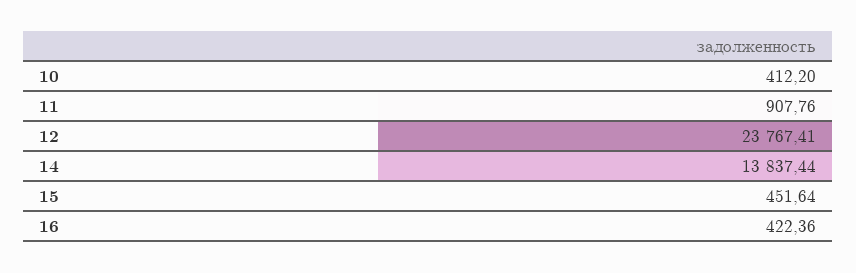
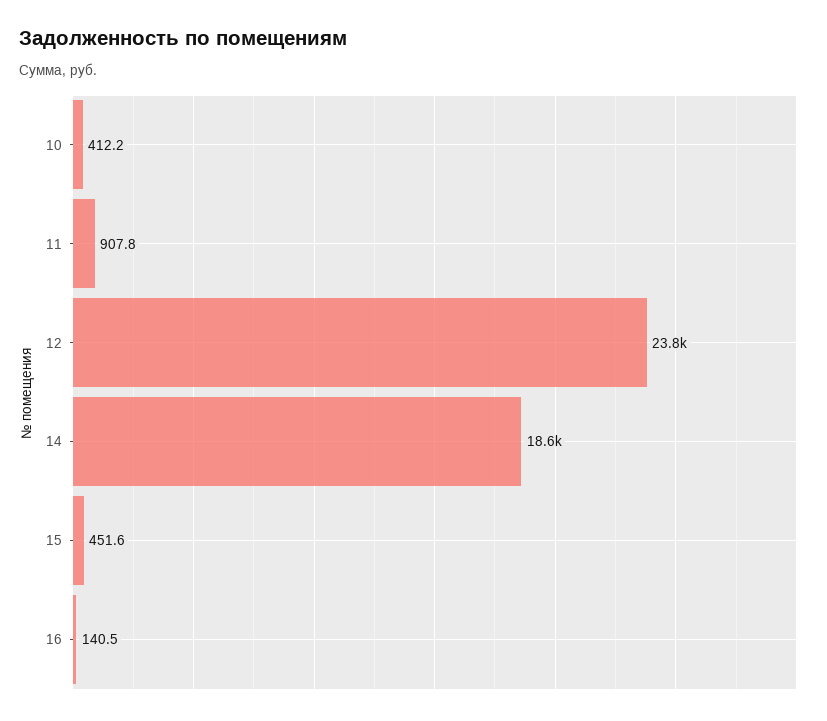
  {
    "10": 412.2,
    "11": 907.76,
    "12": 23767.41,
-   "14": 13837.44,
+   "14": 18600,
    "15": 451.64,
-   "16": 422.36
+   "16": 140.5
  }

